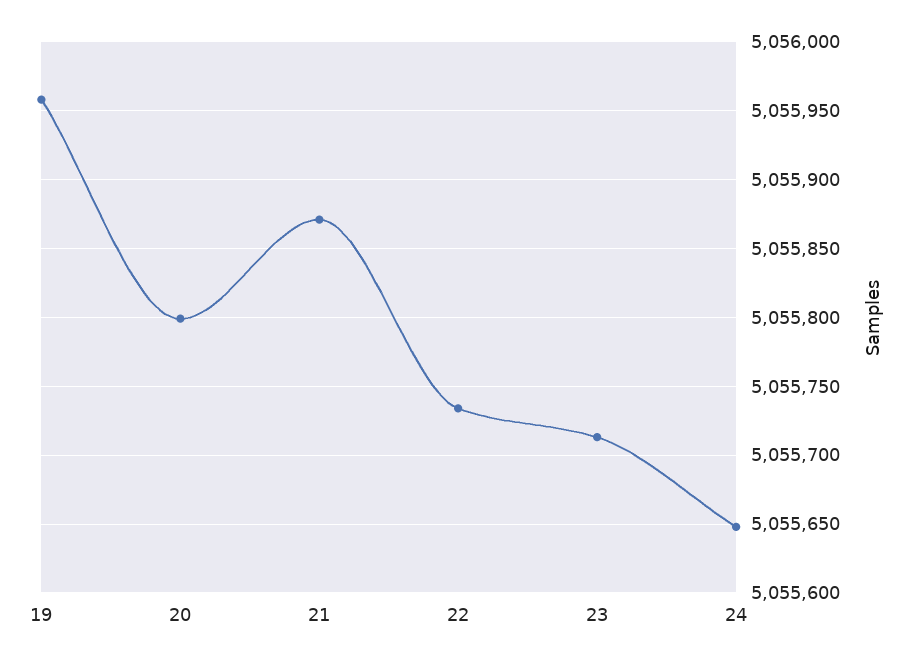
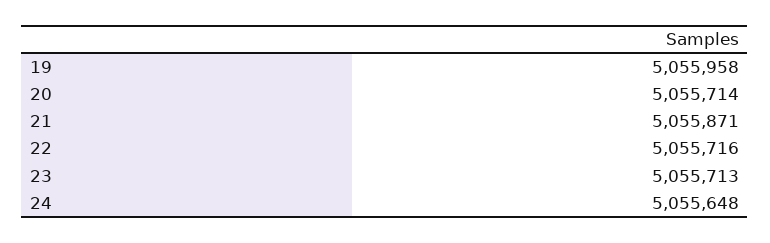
  {
    "19": 5055958,
-   "20": 5055800,
+   "20": 5055714,
    "21": 5055871,
-   "22": 5055735,
+   "22": 5055716,
    "23": 5055713,
    "24": 5055648
  }

